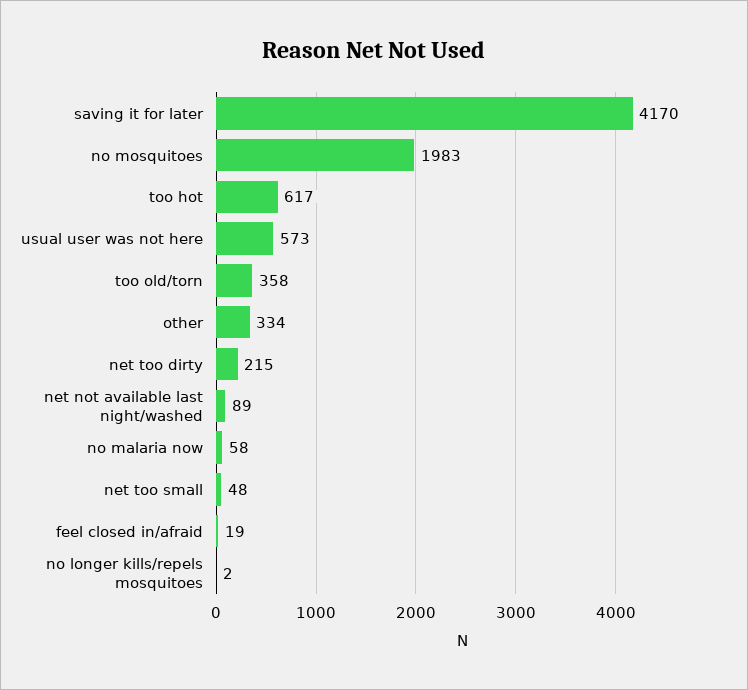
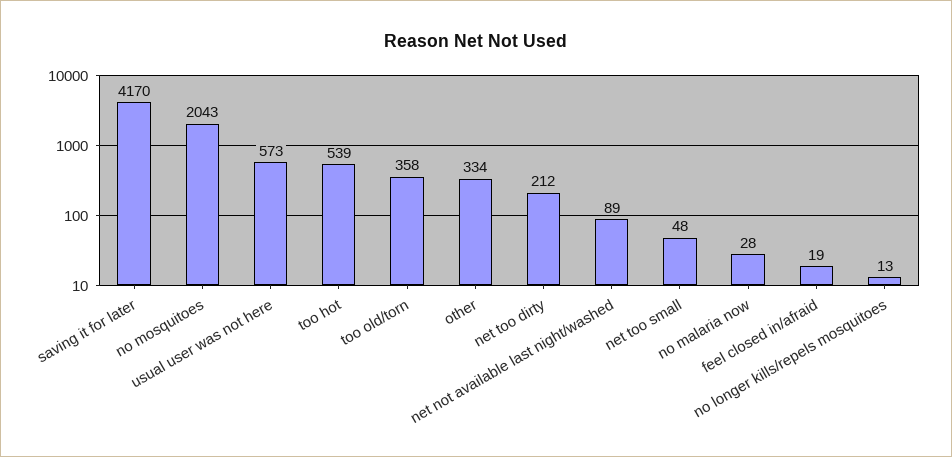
  {
    "saving it for later": 4170,
-   "no mosquitoes": 1983,
+   "no mosquitoes": 2043,
-   "too hot": 617,
+   "too hot": 539,
    "usual user was not here": 573,
    "too old/torn": 358,
    "other": 334,
-   "net too dirty": 215,
+   "net too dirty": 212,
    "net not available last night/washed": 89,
-   "no malaria now": 58,
+   "no malaria now": 28,
    "net too small": 48,
    "feel closed in/afraid": 19,
-   "no longer kills/repels mosquitoes": 2
+   "no longer kills/repels mosquitoes": 13
  }

